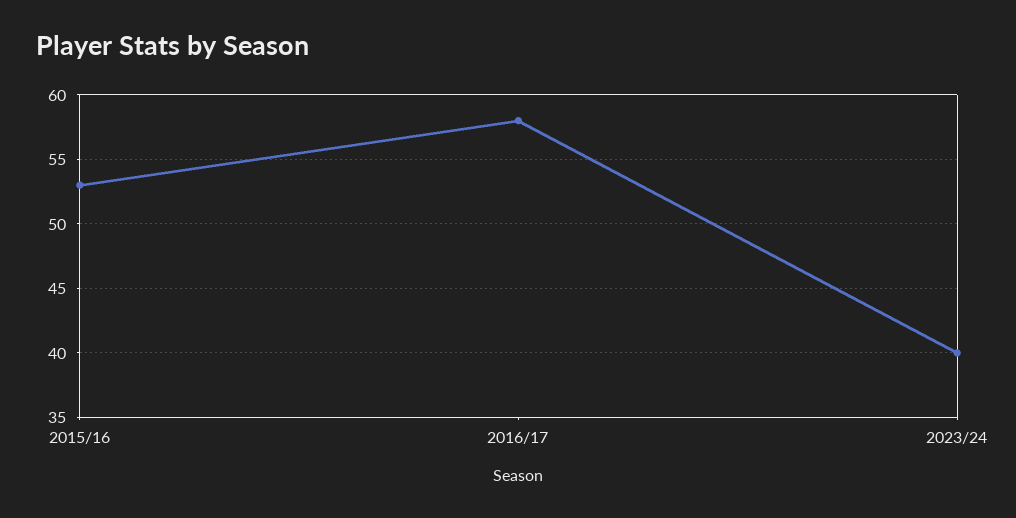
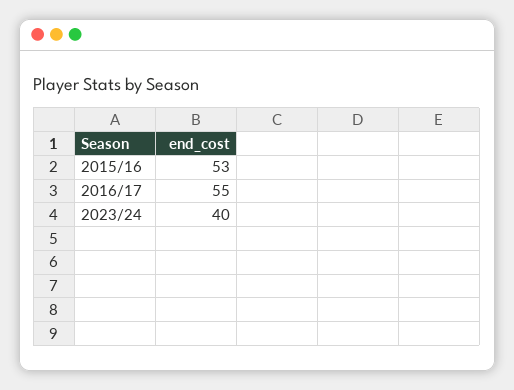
  {
    "2015/16": 53,
-   "2016/17": 58,
+   "2016/17": 55,
    "2023/24": 40
  }

